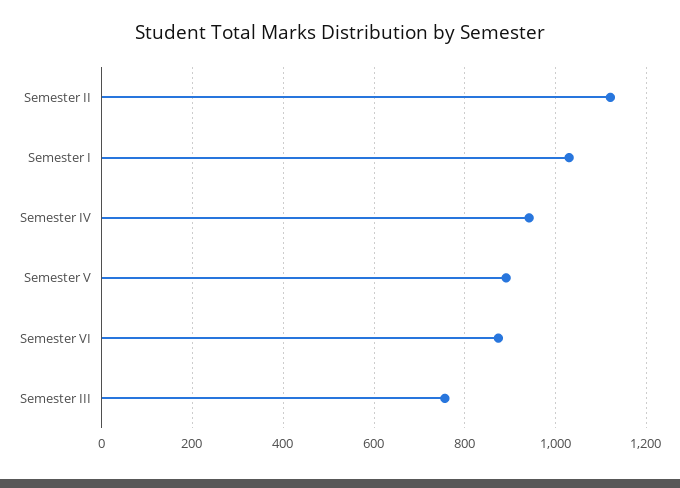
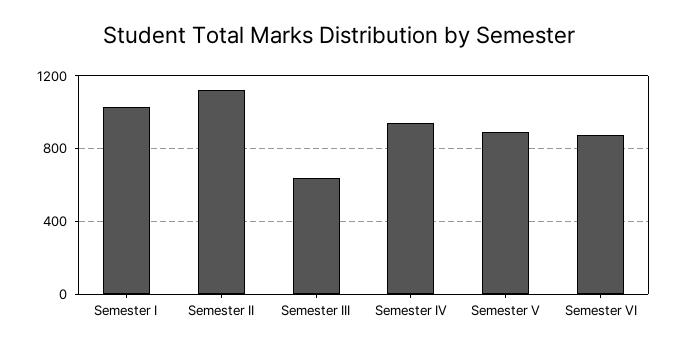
  {
    "Semester II": 1120,
    "Semester I": 1040,
    "Semester IV": 940,
    "Semester V": 900,
    "Semester VI": 880,
-   "Semester III": 760
+   "Semester III": 650
  }

